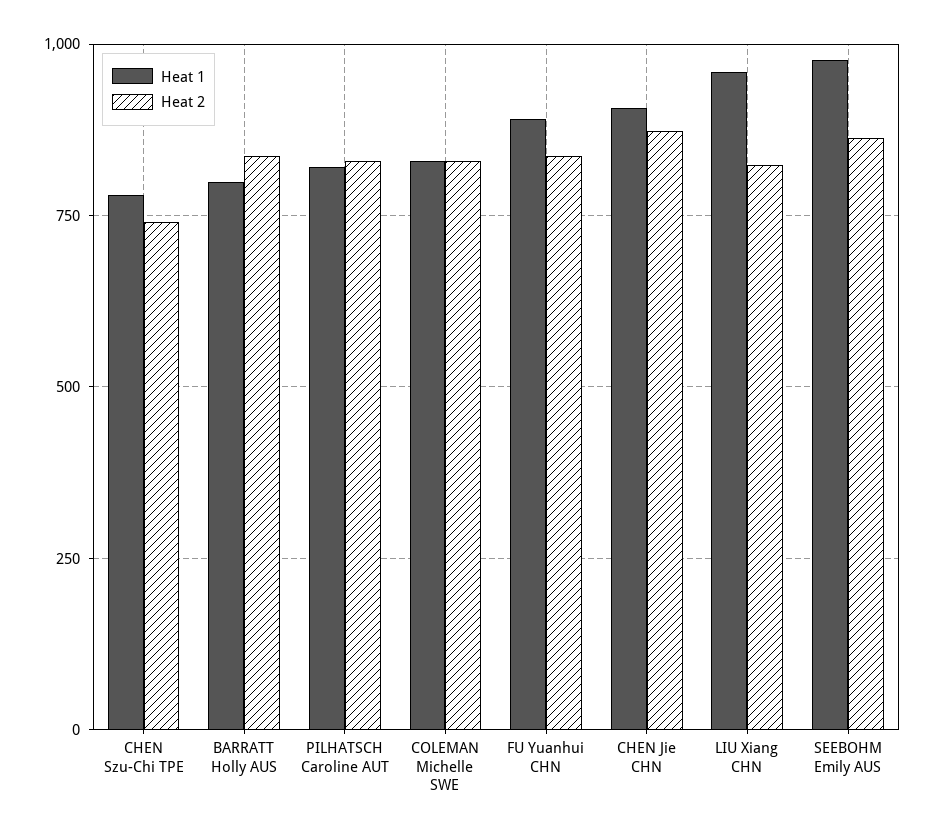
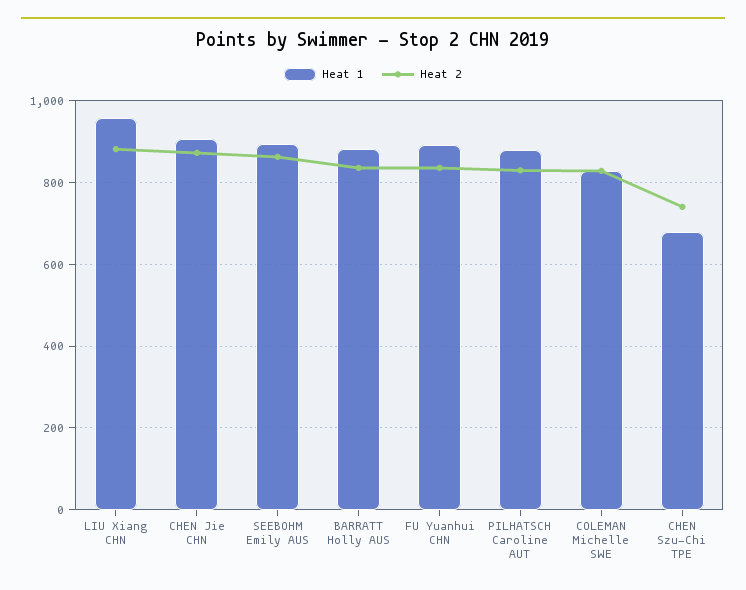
  {
    "Heat 1": {
-     "CHEN Szu-Chi TPE": 775,
+     "CHEN Szu-Chi TPE": 680,
-     "BARRATT Holly AUS": 800,
+     "BARRATT Holly AUS": 880,
-     "PILHATSCH Caroline AUT": 825,
+     "PILHATSCH Caroline AUT": 880,
      "COLEMAN Michelle SWE": 820,
      "FU Yuanhui CHN": 900,
      "CHEN Jie CHN": 900,
      "LIU Xiang CHN": 960,
-     "SEEBOHM Emily AUS": 975
+     "SEEBOHM Emily AUS": 900
    },
    "Heat 2": {
      "CHEN Szu-Chi TPE": 740,
      "BARRATT Holly AUS": 840,
      "PILHATSCH Caroline AUT": 840,
      "COLEMAN Michelle SWE": 820,
      "FU Yuanhui CHN": 840,
      "CHEN Jie CHN": 880,
-     "LIU Xiang CHN": 825,
+     "LIU Xiang CHN": 880,
      "SEEBOHM Emily AUS": 860
    }
  }

